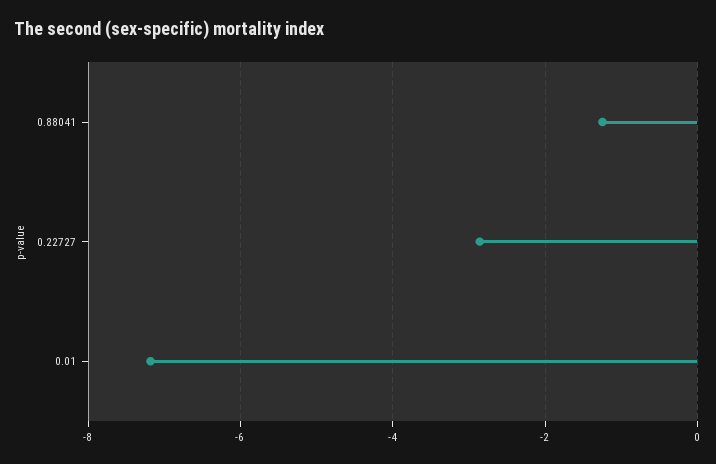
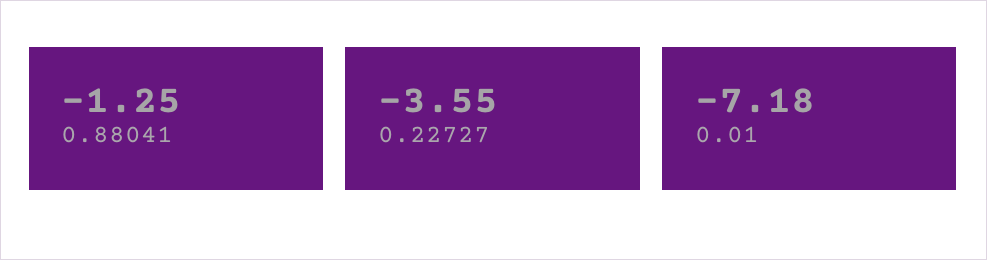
  {
    "0.88041": -1.25,
-   "0.22727": -2.8,
+   "0.22727": -3.55,
    "0.01": -7.18
  }

